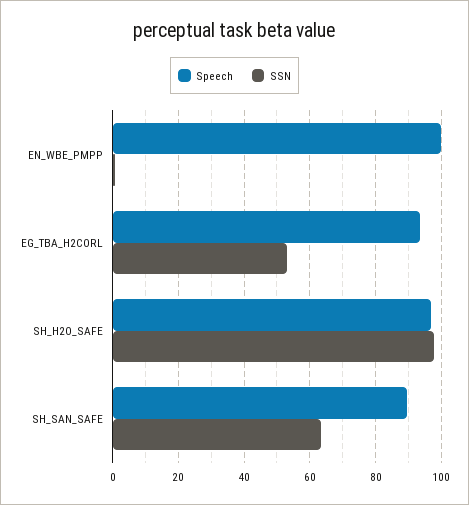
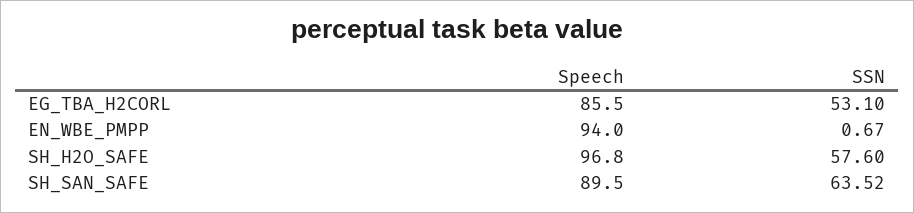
  {
    "Speech": {
-     "EN_WBE_PMPP": 100,
+     "EN_WBE_PMPP": 94,
-     "EG_TBA_H2CORL": 94,
+     "EG_TBA_H2CORL": 85.5,
      "SH_H2O_SAFE": 96.8,
      "SH_SAN_SAFE": 89.5
    },
    "SSN": {
      "EN_WBE_PMPP": 0.67,
      "EG_TBA_H2CORL": 53.1,
-     "SH_H2O_SAFE": 98,
+     "SH_H2O_SAFE": 57.6,
      "SH_SAN_SAFE": 63.52
    }
  }

